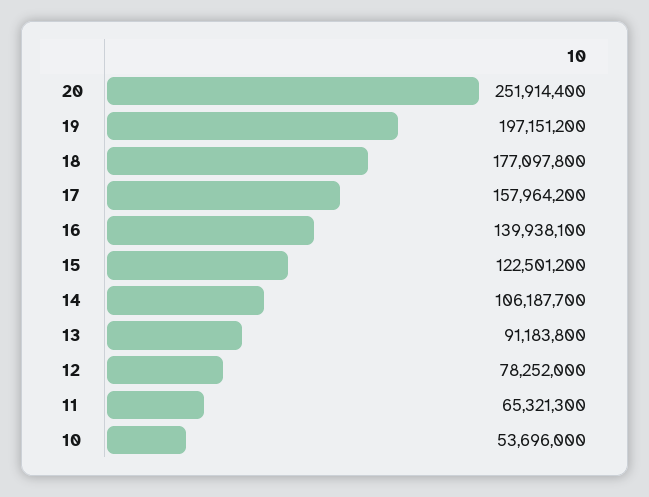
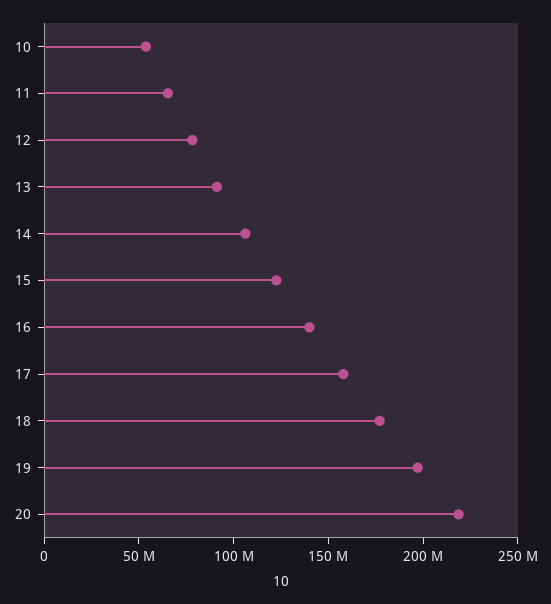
  {
-   "20": 251914400,
+   "20": 220000000,
    "19": 197151200,
    "18": 177097800,
    "17": 157964200,
    "16": 139938100,
    "15": 122501200,
    "14": 106187700,
    "13": 91183800,
    "12": 78252000,
    "11": 65321300,
    "10": 53696000
  }

